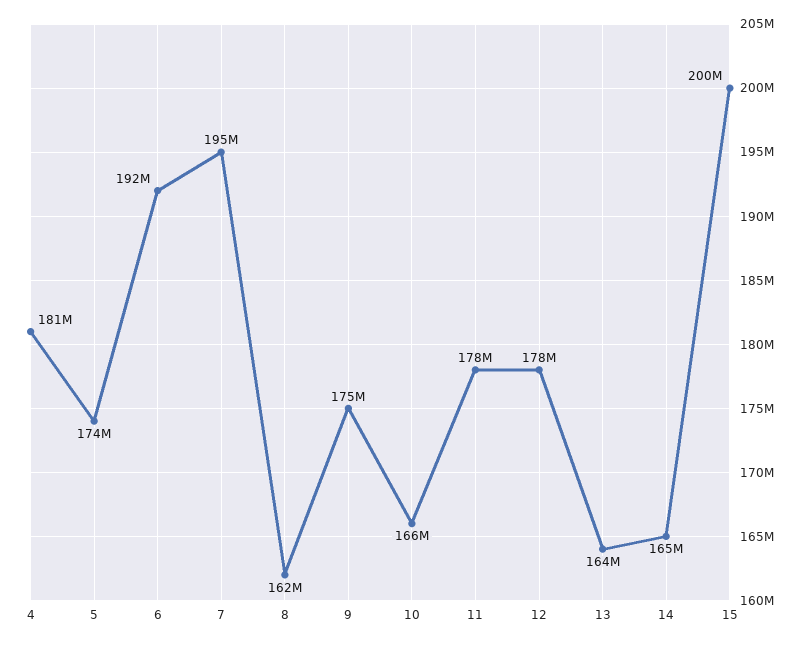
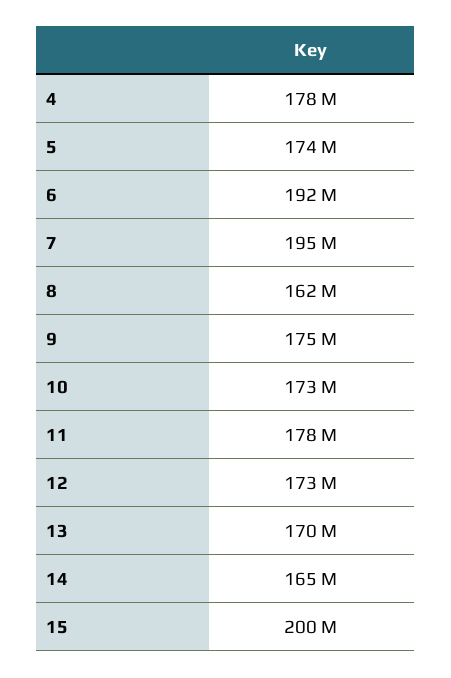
  {
-   "4": 181000000,
+   "4": 178000000,
    "5": 174000000,
    "6": 192000000,
    "7": 195000000,
    "8": 162000000,
    "9": 175000000,
-   "10": 166000000,
+   "10": 173000000,
    "11": 178000000,
-   "12": 178000000,
+   "12": 173000000,
-   "13": 164000000,
+   "13": 170000000,
    "14": 165000000,
    "15": 200000000
  }

